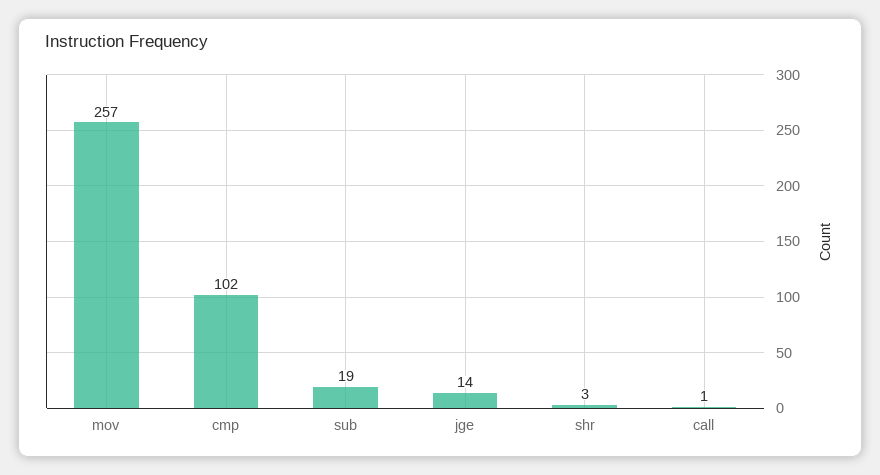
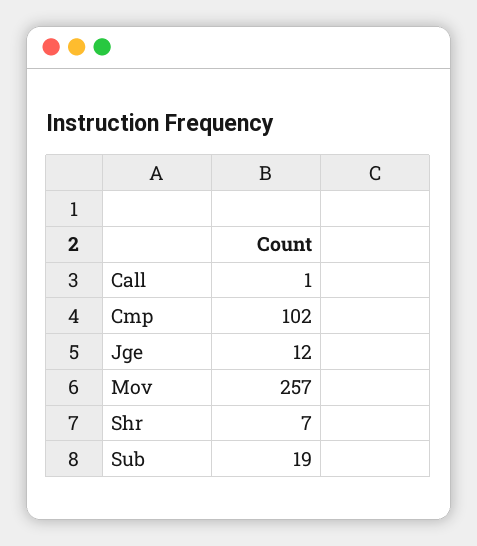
  {
    "mov": 257,
    "cmp": 102,
    "sub": 19,
-   "jge": 14,
+   "jge": 12,
-   "shr": 3,
+   "shr": 7,
    "call": 1
  }

